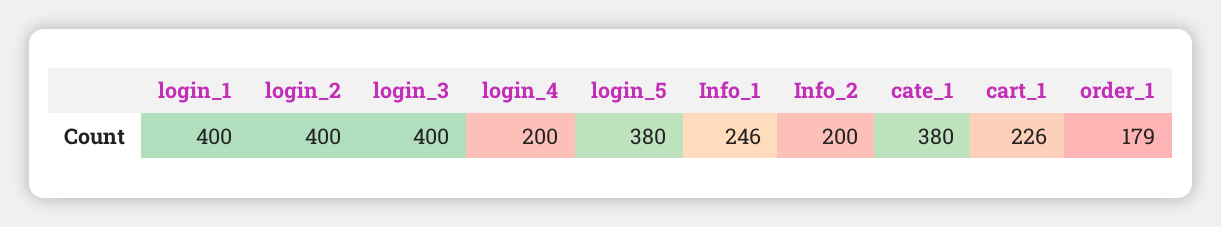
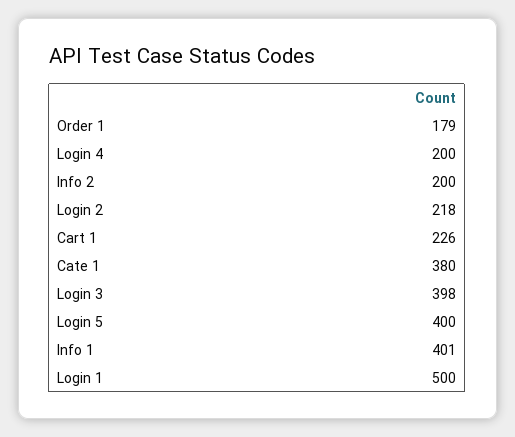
  {
-   "login_1": 400,
+   "login_1": 500,
-   "login_2": 400,
+   "login_2": 218,
-   "login_3": 400,
+   "login_3": 398,
    "login_4": 200,
-   "login_5": 380,
+   "login_5": 400,
-   "Info_1": 246,
+   "Info_1": 401,
    "Info_2": 200,
    "cate_1": 380,
    "cart_1": 226,
    "order_1": 179
  }

